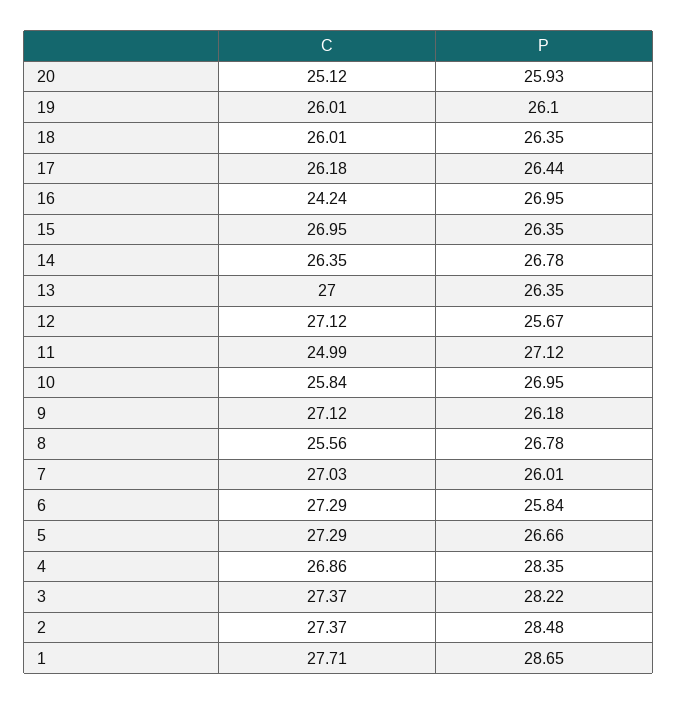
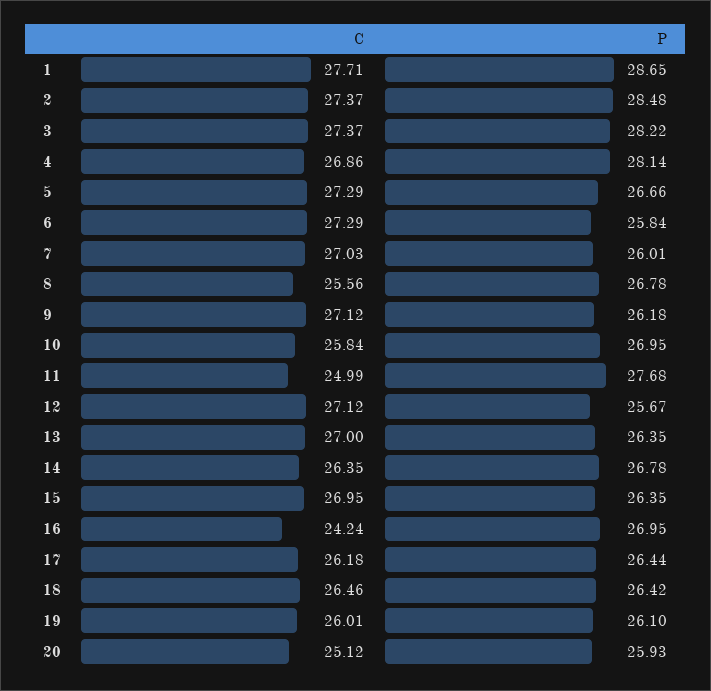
  {
    "C": {
      "20": 25.12,
      "19": 26.01,
-     "18": 26.01,
+     "18": 26.46,
      "17": 26.18,
      "16": 24.24,
      "15": 26.95,
      "14": 26.35,
      "13": 27,
      "12": 27.12,
      "11": 24.99,
      "10": 25.84,
      "9": 27.12,
      "8": 25.56,
      "7": 27.03,
      "6": 27.29,
      "5": 27.29,
      "4": 26.86,
      "3": 27.37,
      "2": 27.37,
      "1": 27.71
    },
    "P": {
      "20": 25.93,
      "19": 26.1,
-     "18": 26.35,
+     "18": 26.42,
      "17": 26.44,
      "16": 26.95,
      "15": 26.35,
      "14": 26.78,
      "13": 26.35,
      "12": 25.67,
-     "11": 27.12,
+     "11": 27.68,
      "10": 26.95,
      "9": 26.18,
      "8": 26.78,
      "7": 26.01,
      "6": 25.84,
      "5": 26.66,
-     "4": 28.35,
+     "4": 28.14,
      "3": 28.22,
      "2": 28.48,
      "1": 28.65
    }
  }

